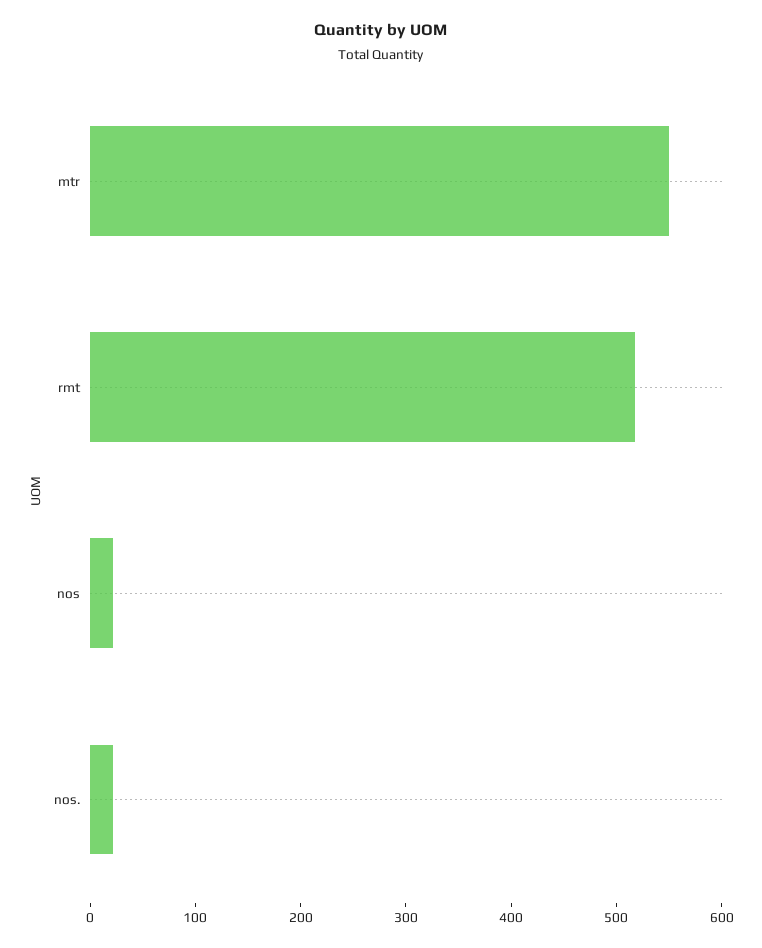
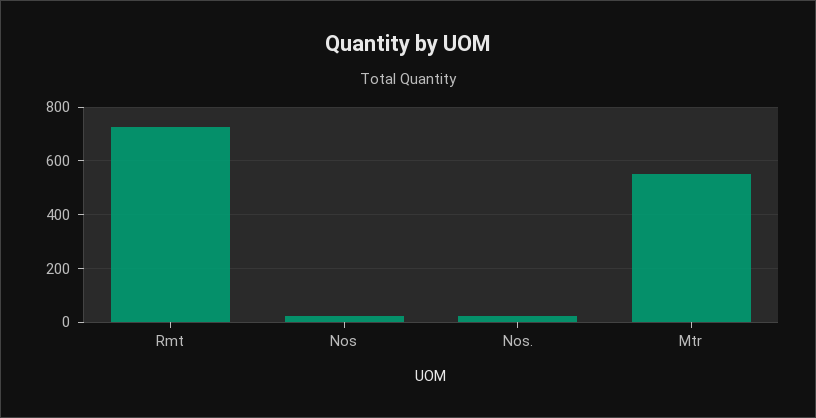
  {
    "mtr": 560,
-   "rmt": 520,
+   "rmt": 725,
    "nos": 20,
    "nos.": 20
  }

